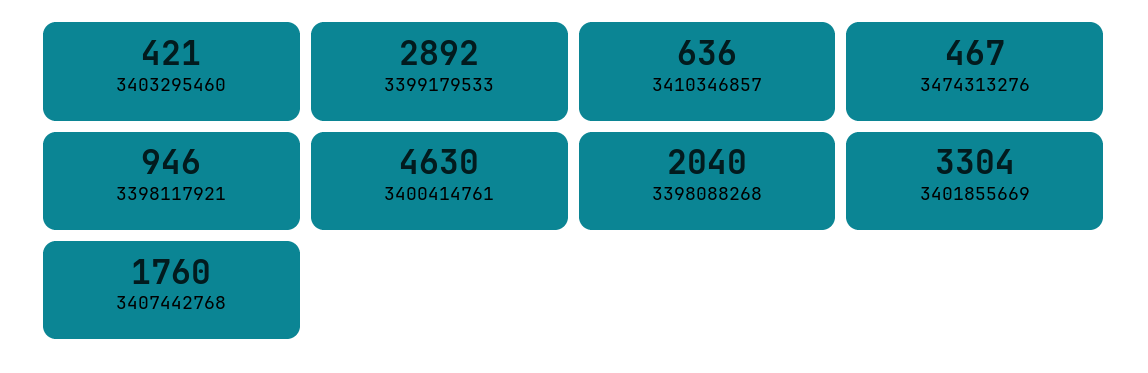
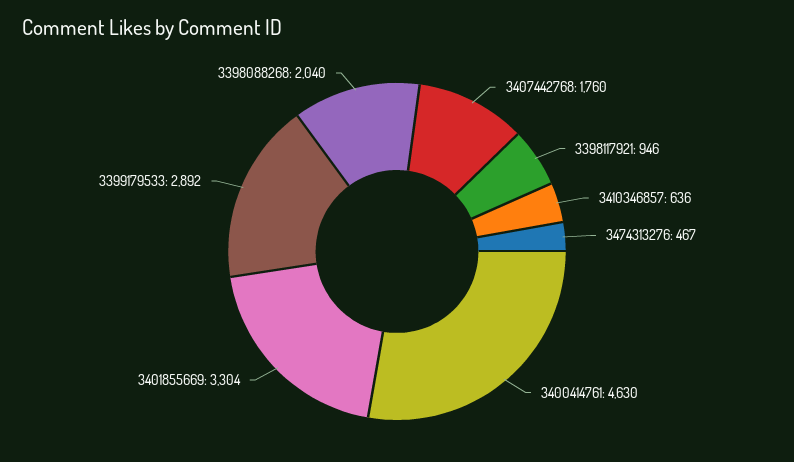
  {
-   "3403295460": 421,
    "3399179533": 2892,
    "3410346857": 636,
    "3474313276": 467,
    "3398117921": 946,
    "3400414761": 4630,
    "3398088268": 2040,
    "3401855669": 3304,
    "3407442768": 1760
  }

